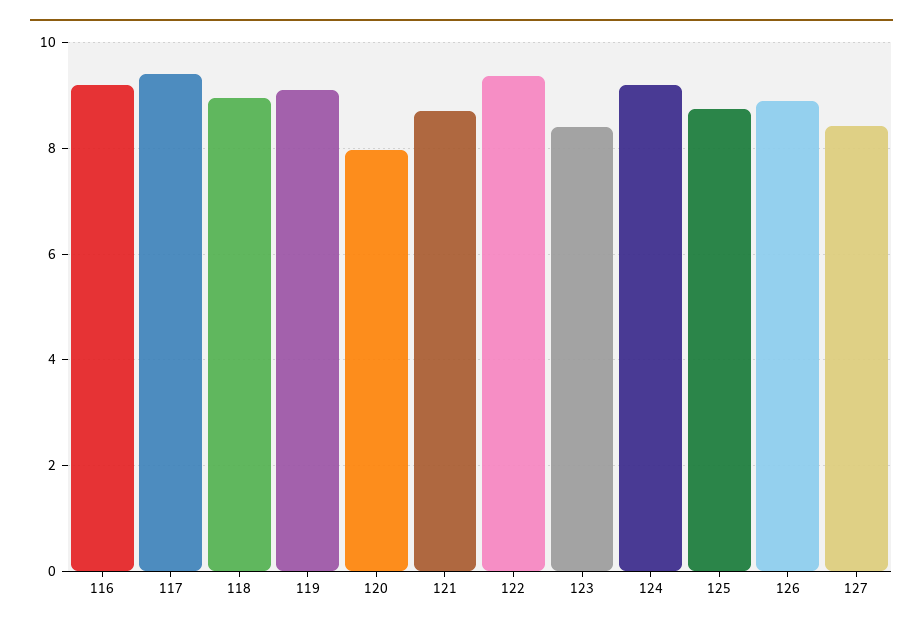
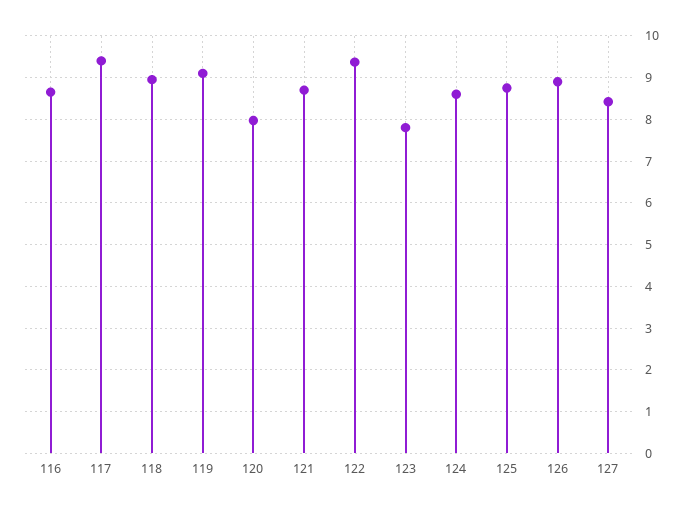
  {
-   "116": 9.2,
+   "116": 8.6,
    "117": 9.4,
    "118": 9,
    "119": 9.2,
    "120": 8,
    "121": 8.8,
    "122": 9.4,
-   "123": 8.4,
+   "123": 7.8,
-   "124": 9.2,
+   "124": 8.6,
    "125": 8.8,
    "126": 9,
    "127": 8.4
  }

